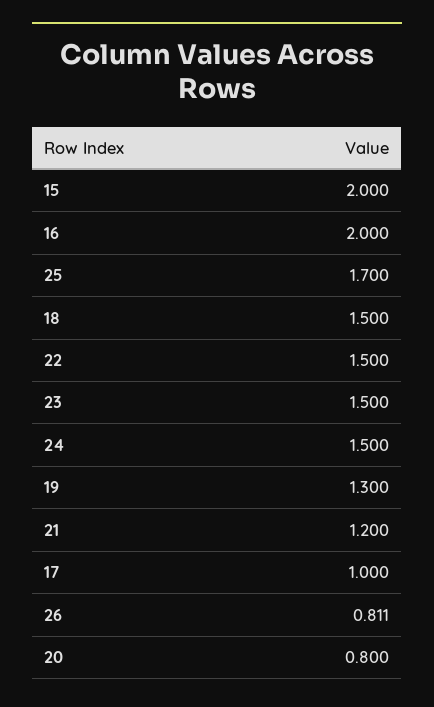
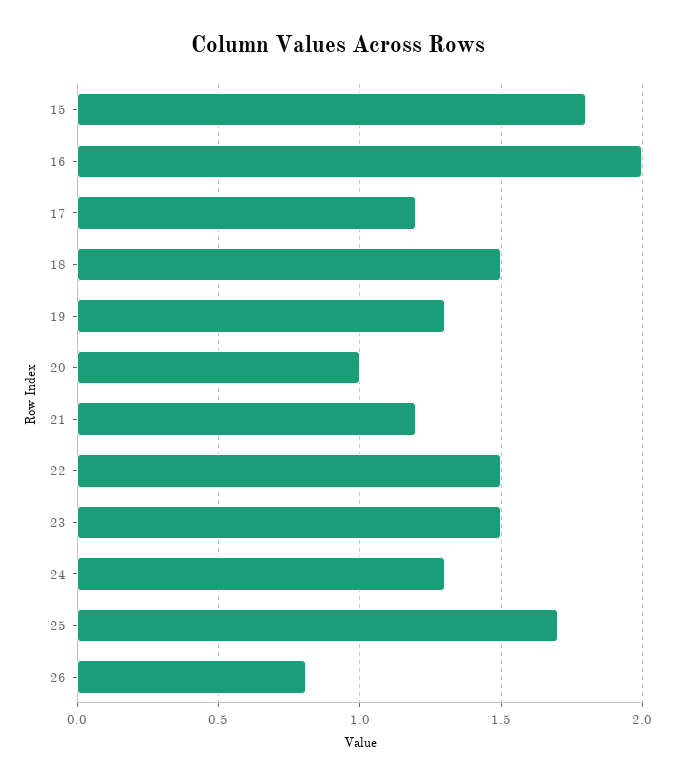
  {
-   "15": 2,
+   "15": 1.8,
    "16": 2,
    "25": 1.7,
    "18": 1.5,
    "22": 1.5,
    "23": 1.5,
-   "24": 1.5,
+   "24": 1.3,
    "19": 1.3,
    "21": 1.2,
-   "17": 1,
+   "17": 1.2,
    "26": 0.811,
-   "20": 0.8
+   "20": 1
  }

